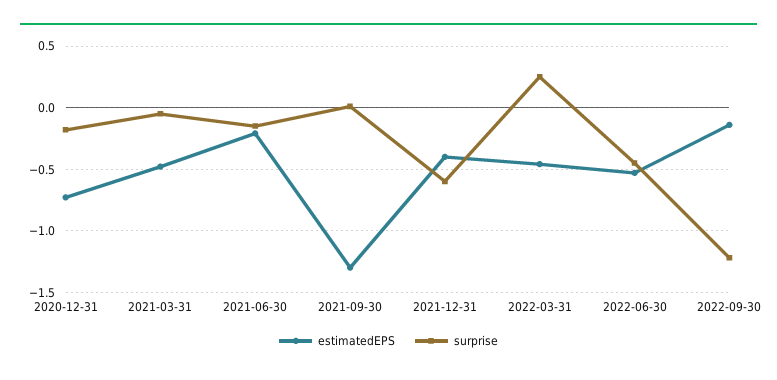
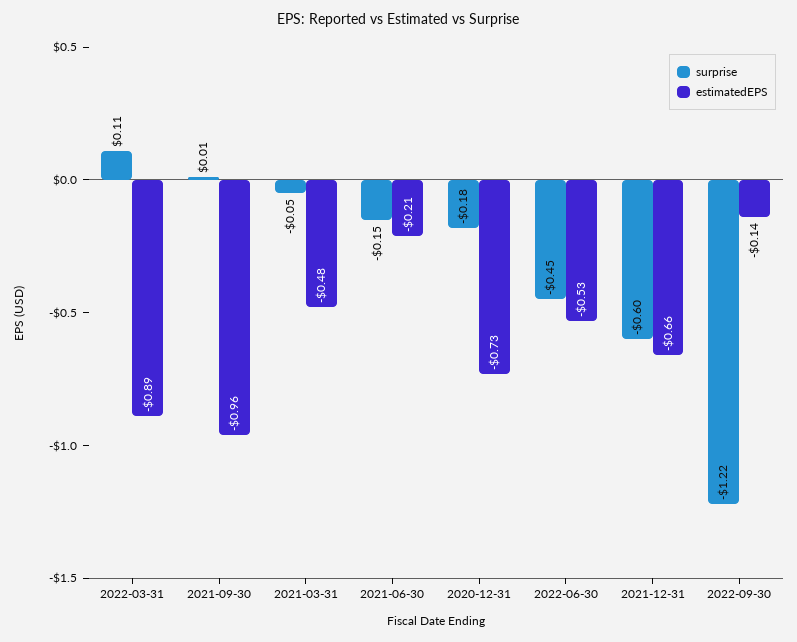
  {
    "estimatedEPS": {
      "2020-12-31": -0.73,
      "2021-03-31": -0.48,
      "2021-06-30": -0.21,
-     "2021-09-30": -1.3,
+     "2021-09-30": -0.96,
-     "2021-12-31": -0.4,
+     "2021-12-31": -0.66,
-     "2022-03-31": -0.45,
+     "2022-03-31": -0.89,
      "2022-06-30": -0.53,
      "2022-09-30": -0.14
    },
    "surprise": {
      "2020-12-31": -0.18,
      "2021-03-31": -0.05,
      "2021-06-30": -0.15,
      "2021-09-30": 0.01,
      "2021-12-31": -0.6,
-     "2022-03-31": 0.25,
+     "2022-03-31": 0.11,
      "2022-06-30": -0.45,
      "2022-09-30": -1.22
    }
  }

